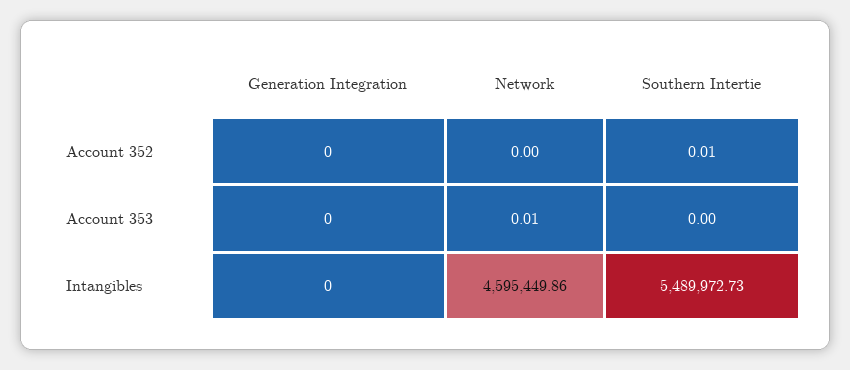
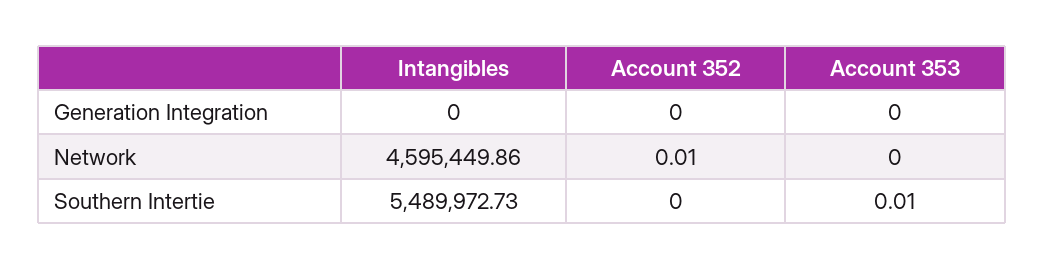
  {
    "Generation Integration": {
      "Account 352": 0,
      "Account 353": 0,
      "Intangibles": 0
    },
    "Network": {
-     "Account 352": 0,
+     "Account 352": 0.01,
-     "Account 353": 0.01,
+     "Account 353": 0,
      "Intangibles": 4595449.86
    },
    "Southern Intertie": {
-     "Account 352": 0.01,
+     "Account 352": 0,
-     "Account 353": 0,
+     "Account 353": 0.01,
      "Intangibles": 5489972.73
    }
  }

